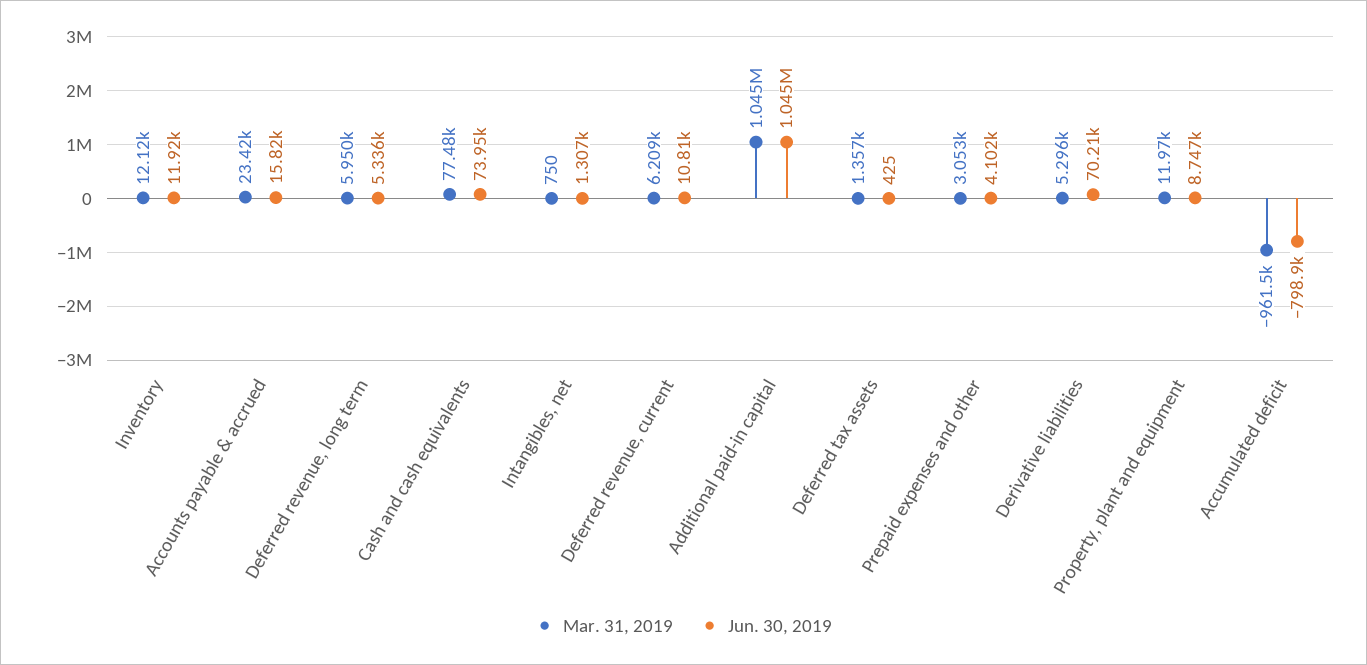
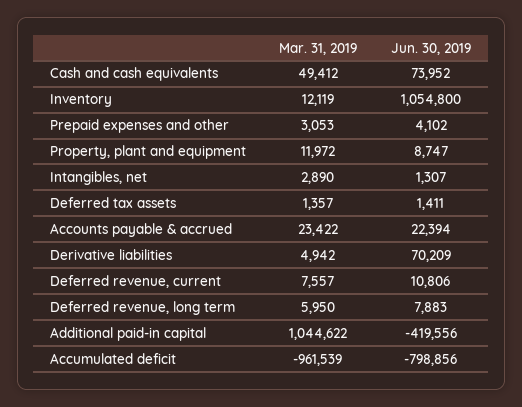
  {
    "Mar. 31, 2019": {
      "Inventory": 12119,
      "Accounts payable & accrued": 23422,
      "Deferred revenue, long term": 5950,
-     "Cash and cash equivalents": 77480,
+     "Cash and cash equivalents": 49412,
-     "Intangibles, net": 750,
+     "Intangibles, net": 2890,
-     "Deferred revenue, current": 6209,
+     "Deferred revenue, current": 7557,
      "Additional paid-in capital": 1044622,
      "Deferred tax assets": 1357,
      "Prepaid expenses and other": 3053,
-     "Derivative liabilities": 5296,
+     "Derivative liabilities": 4942,
      "Property, plant and equipment": 11972,
      "Accumulated deficit": -961539
    },
    "Jun. 30, 2019": {
-     "Inventory": 11920,
+     "Inventory": 1054800,
-     "Accounts payable & accrued": 15820,
+     "Accounts payable & accrued": 22394,
-     "Deferred revenue, long term": 5336,
+     "Deferred revenue, long term": 7883,
      "Cash and cash equivalents": 73952,
      "Intangibles, net": 1307,
      "Deferred revenue, current": 10806,
-     "Additional paid-in capital": 1045000,
+     "Additional paid-in capital": -419556,
-     "Deferred tax assets": 425,
+     "Deferred tax assets": 1411,
      "Prepaid expenses and other": 4102,
      "Derivative liabilities": 70209,
      "Property, plant and equipment": 8747,
      "Accumulated deficit": -798856
    }
  }

